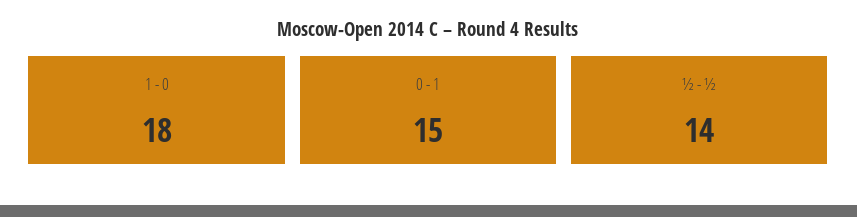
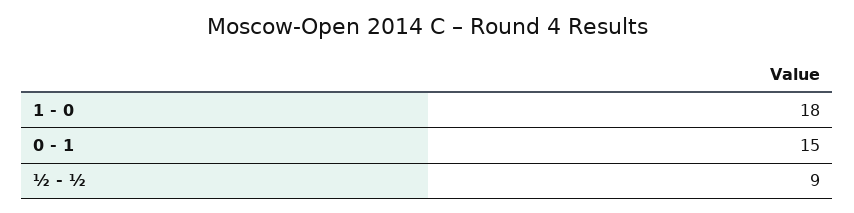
  {
    "1 - 0": 18,
    "0 - 1": 15,
-   "½ - ½": 14
+   "½ - ½": 9
  }

